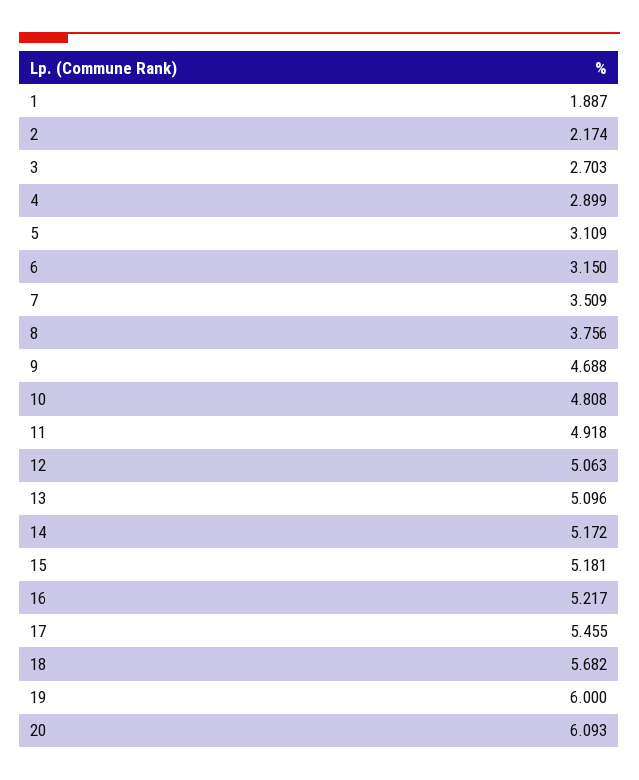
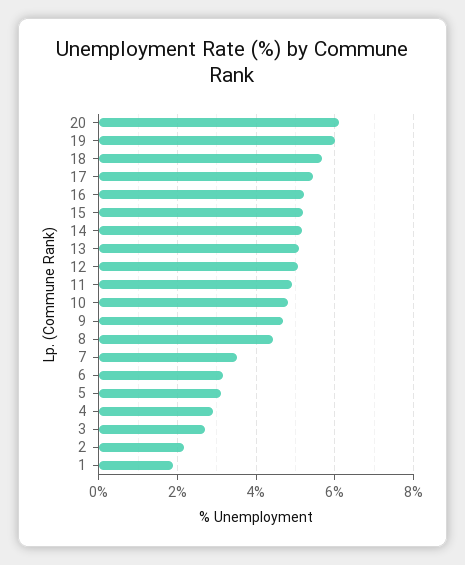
  {
    "1": 1.887,
    "2": 2.174,
    "3": 2.703,
    "4": 2.899,
    "5": 3.109,
    "6": 3.15,
    "7": 3.509,
-   "8": 3.756,
+   "8": 4.4,
    "9": 4.688,
    "10": 4.808,
    "11": 4.918,
    "12": 5.063,
    "13": 5.096,
    "14": 5.172,
    "15": 5.181,
    "16": 5.217,
    "17": 5.455,
    "18": 5.682,
    "19": 6,
    "20": 6.093
  }

